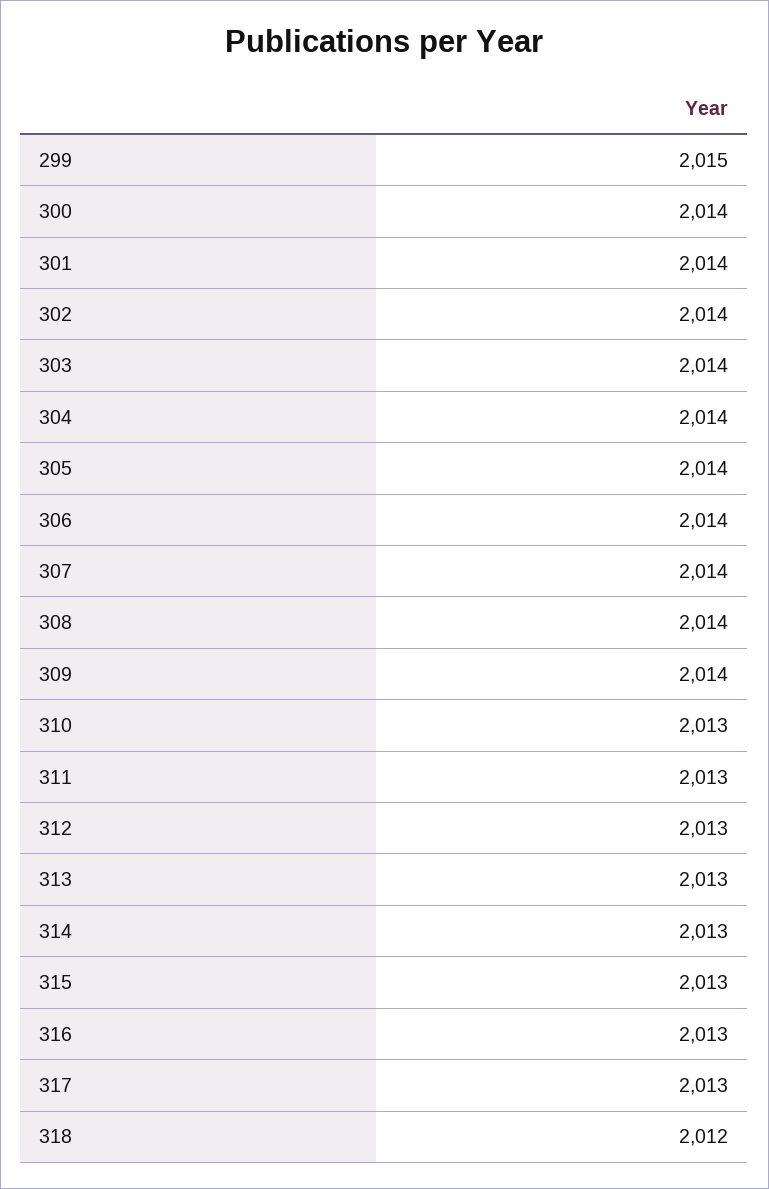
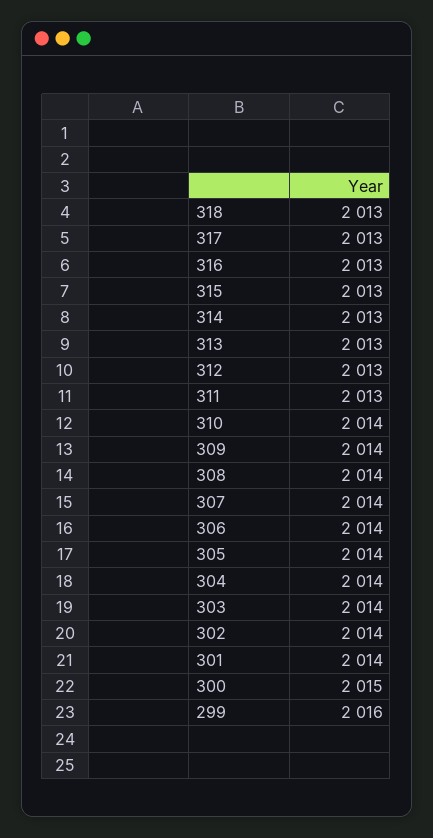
  {
-   "299": 2015,
+   "299": 2016,
-   "300": 2014,
+   "300": 2015,
    "301": 2014,
    "302": 2014,
    "303": 2014,
    "304": 2014,
    "305": 2014,
    "306": 2014,
    "307": 2014,
    "308": 2014,
    "309": 2014,
-   "310": 2013,
+   "310": 2014,
    "311": 2013,
    "312": 2013,
    "313": 2013,
    "314": 2013,
    "315": 2013,
    "316": 2013,
    "317": 2013,
-   "318": 2012
+   "318": 2013
  }

